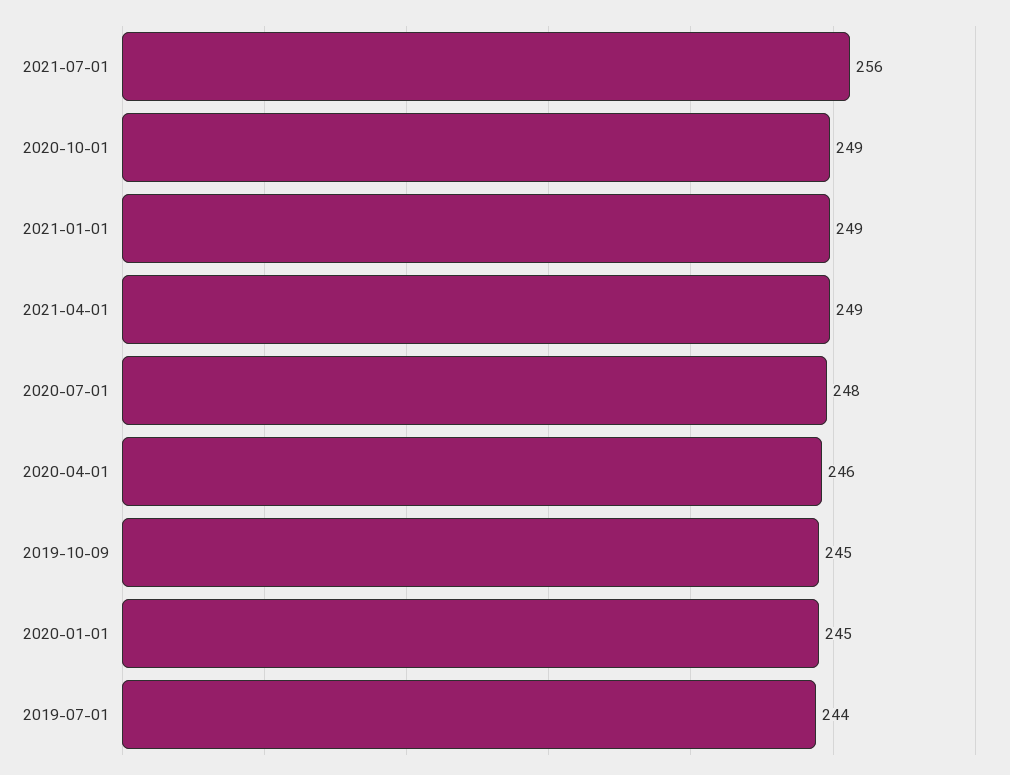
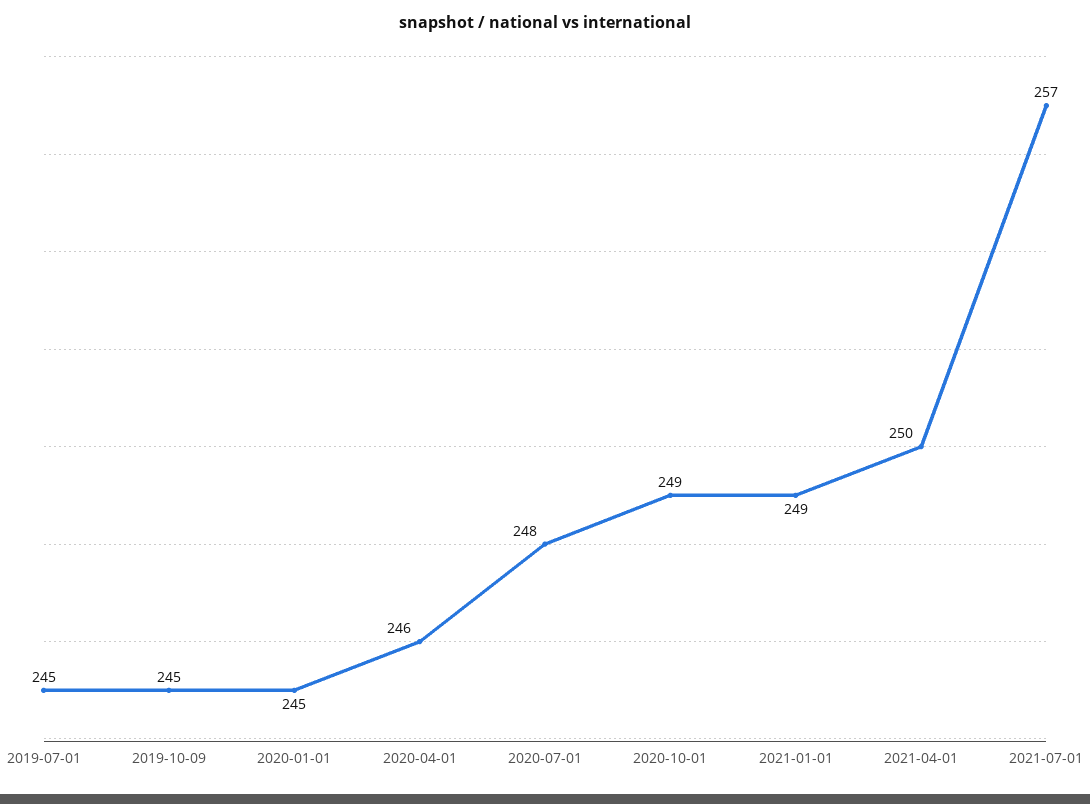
  {
-   "2021-07-01": 256,
+   "2021-07-01": 257,
    "2020-10-01": 249,
    "2021-01-01": 249,
-   "2021-04-01": 249,
+   "2021-04-01": 250,
    "2020-07-01": 248,
    "2020-04-01": 246,
    "2019-10-09": 245,
    "2020-01-01": 245,
-   "2019-07-01": 244
+   "2019-07-01": 245
  }

